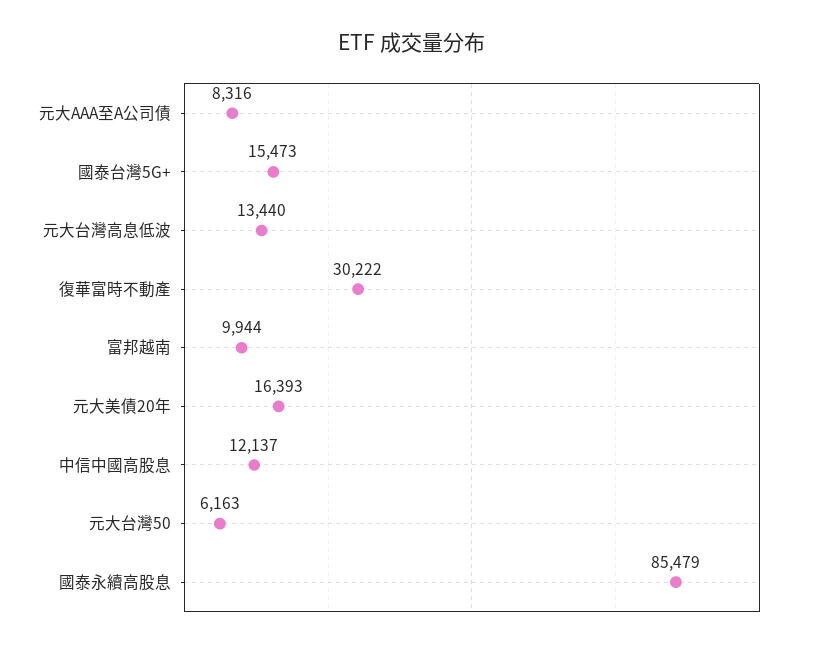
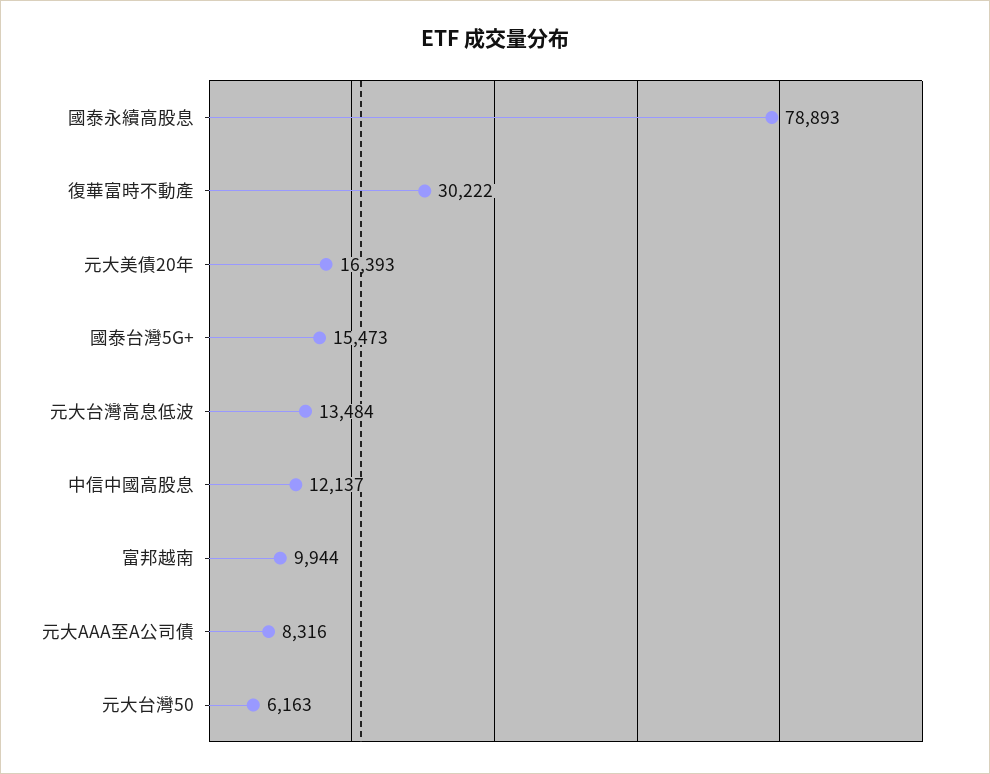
  {
    "元大AAA至A公司債": 8316,
    "國泰台灣5G+": 15473,
-   "元大台灣高息低波": 13440,
+   "元大台灣高息低波": 13484,
    "復華富時不動產": 30222,
    "富邦越南": 9944,
    "元大美債20年": 16393,
    "中信中國高股息": 12137,
    "元大台灣50": 6163,
-   "國泰永續高股息": 85479
+   "國泰永續高股息": 78893
  }

